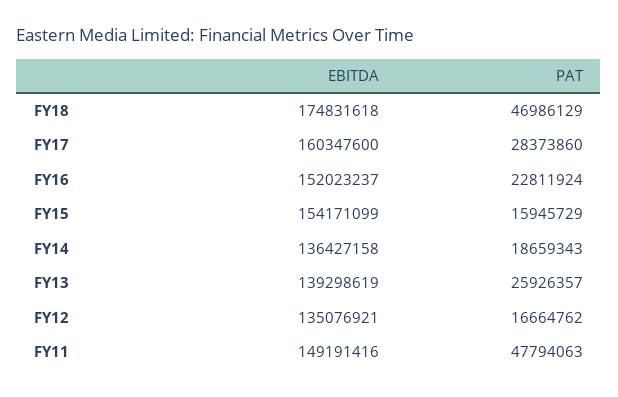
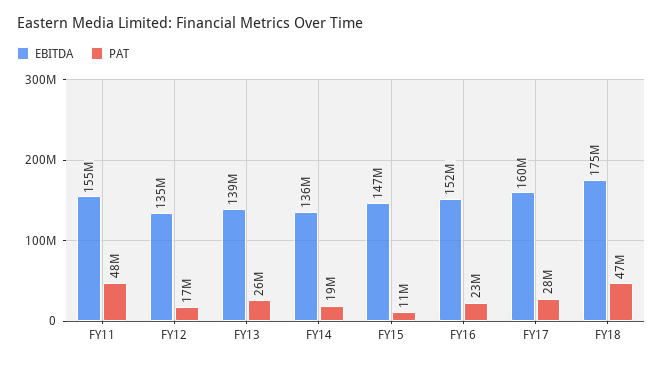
  {
    "EBITDA": {
      "FY18": 174831618,
      "FY17": 160347600,
      "FY16": 152023237,
-     "FY15": 154171099,
+     "FY15": 147000000,
      "FY14": 136427158,
      "FY13": 139298619,
      "FY12": 135076921,
-     "FY11": 149191416
+     "FY11": 155000000
    },
    "PAT": {
      "FY18": 46986129,
      "FY17": 28373860,
      "FY16": 22811924,
-     "FY15": 15945729,
+     "FY15": 11000000,
      "FY14": 18659343,
      "FY13": 25926357,
      "FY12": 16664762,
      "FY11": 47794063
    }
  }

